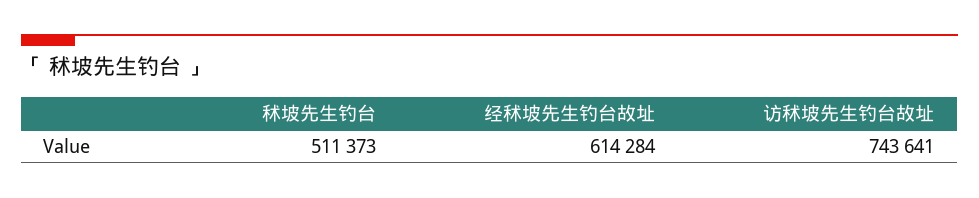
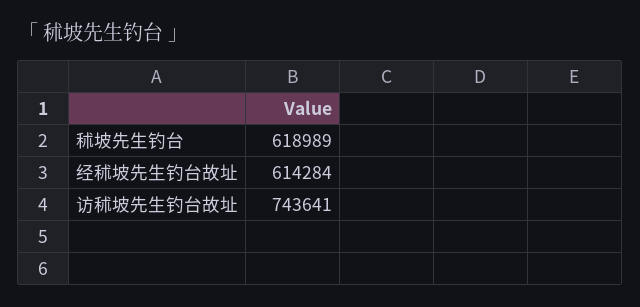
  {
-   "秫坡先生钓台": 511373,
+   "秫坡先生钓台": 618989,
    "经秫坡先生钓台故址": 614284,
    "访秫坡先生钓台故址": 743641
  }

